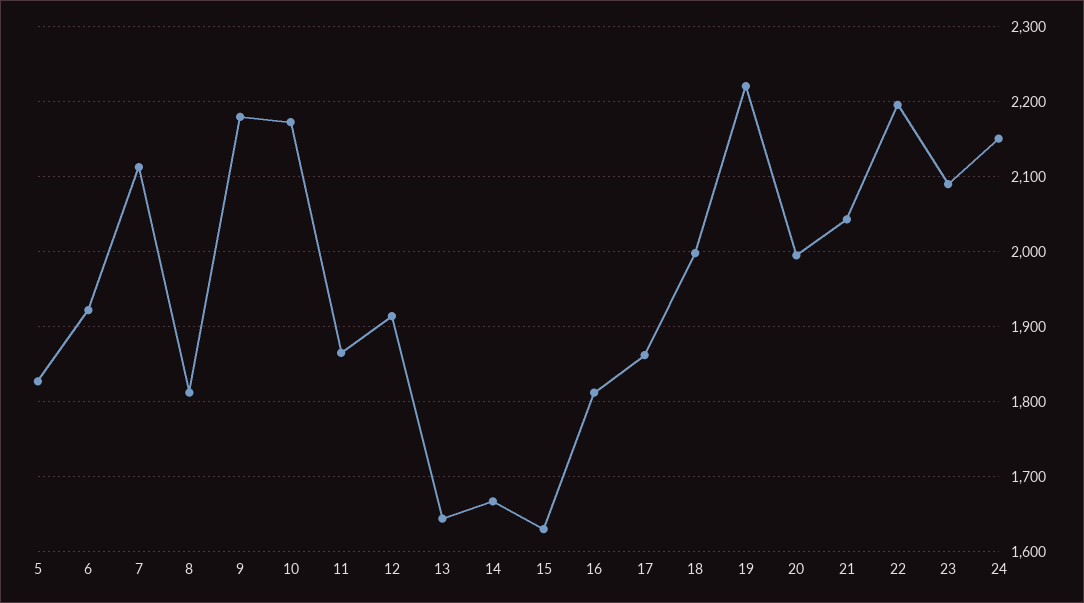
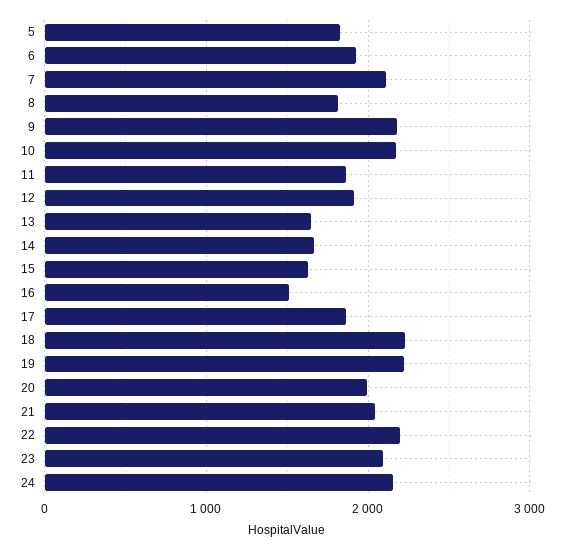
  {
    "5": 1830,
    "6": 1920,
    "7": 2110,
    "8": 1810,
    "9": 2180,
    "10": 2170,
    "11": 1870,
    "12": 1910,
    "13": 1640,
    "14": 1670,
    "15": 1630,
-   "16": 1810,
+   "16": 1500,
    "17": 1860,
-   "18": 2000,
+   "18": 2200,
    "19": 2220,
    "20": 2000,
    "21": 2040,
    "22": 2200,
    "23": 2090,
    "24": 2150
  }

